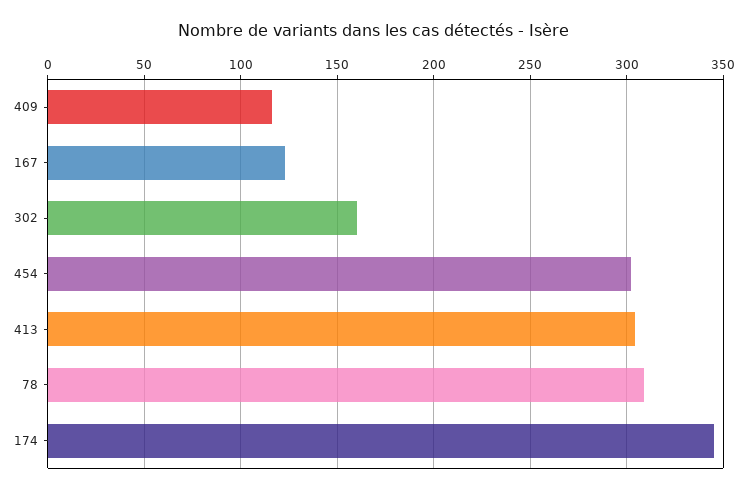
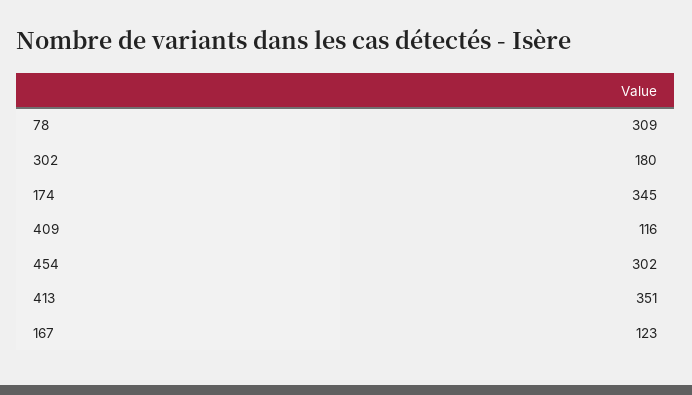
  {
    "409": 116,
    "167": 123,
-   "302": 160,
+   "302": 180,
    "454": 302,
-   "413": 305,
+   "413": 351,
    "78": 309,
    "174": 345
  }

